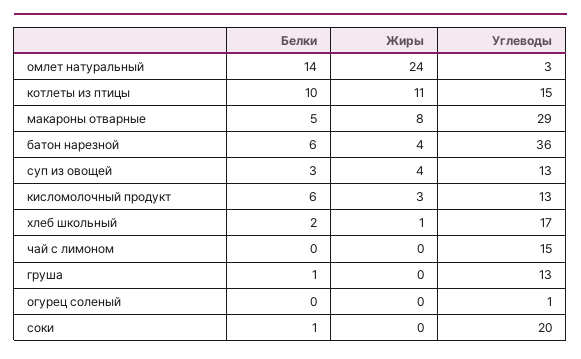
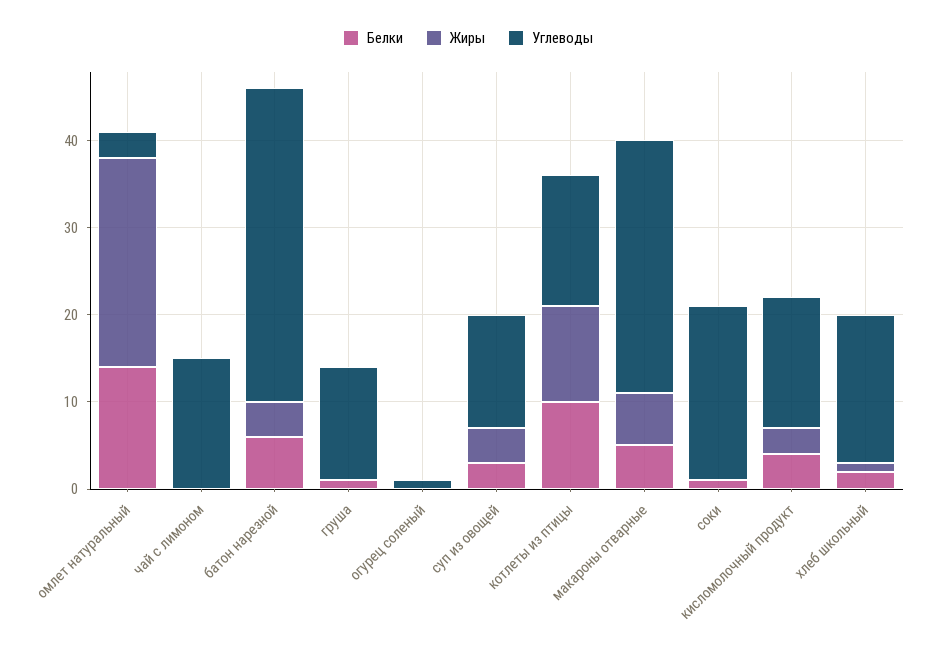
  {
    "Белки": {
      "омлет натуральный": 14,
      "котлеты из птицы": 10,
      "макароны отварные": 5,
      "батон нарезной": 6,
      "суп из овощей": 3,
-     "кисломолочный продукт": 6,
+     "кисломолочный продукт": 4,
      "хлеб школьный": 2,
      "чай с лимоном": 0,
      "груша": 1,
      "огурец соленый": 0,
      "соки": 1
    },
    "Жиры": {
      "омлет натуральный": 24,
      "котлеты из птицы": 11,
-     "макароны отварные": 8,
+     "макароны отварные": 6,
      "батон нарезной": 4,
      "суп из овощей": 4,
      "кисломолочный продукт": 3,
      "хлеб школьный": 1,
      "чай с лимоном": 0,
      "груша": 0,
      "огурец соленый": 0,
      "соки": 0
    },
    "Углеводы": {
      "омлет натуральный": 3,
      "котлеты из птицы": 15,
      "макароны отварные": 29,
      "батон нарезной": 36,
      "суп из овощей": 13,
-     "кисломолочный продукт": 13,
+     "кисломолочный продукт": 15,
      "хлеб школьный": 17,
      "чай с лимоном": 15,
      "груша": 13,
      "огурец соленый": 1,
      "соки": 20
    }
  }

